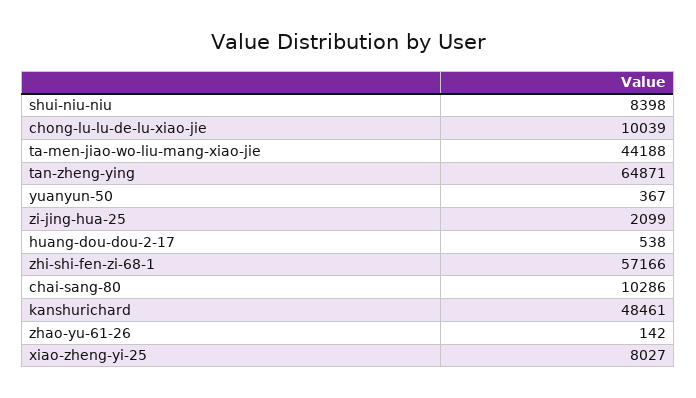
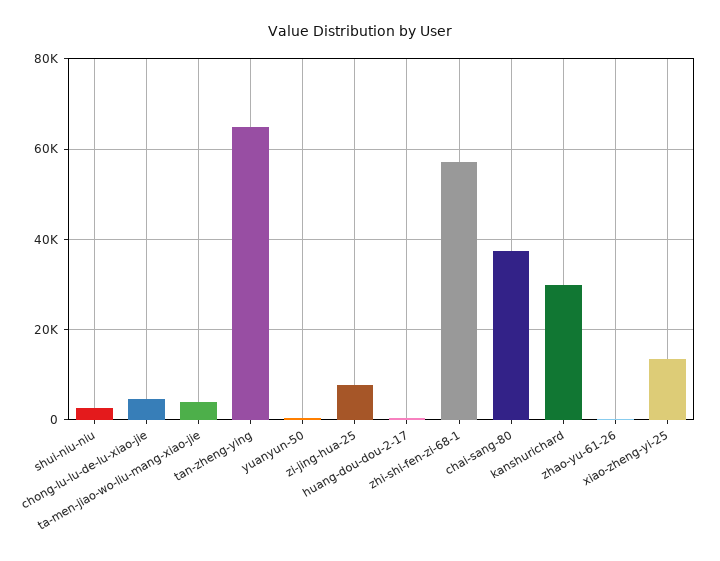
  {
-   "shui-niu-niu": 8398,
+   "shui-niu-niu": 2000,
-   "chong-lu-lu-de-lu-xiao-jie": 10039,
+   "chong-lu-lu-de-lu-xiao-jie": 4000,
-   "ta-men-jiao-wo-liu-mang-xiao-jie": 44188,
+   "ta-men-jiao-wo-liu-mang-xiao-jie": 4000,
    "tan-zheng-ying": 64871,
    "yuanyun-50": 367,
-   "zi-jing-hua-25": 2099,
+   "zi-jing-hua-25": 8000,
    "huang-dou-dou-2-17": 538,
    "zhi-shi-fen-zi-68-1": 57166,
-   "chai-sang-80": 10286,
+   "chai-sang-80": 38000,
-   "kanshurichard": 48461,
+   "kanshurichard": 30000,
    "zhao-yu-61-26": 142,
-   "xiao-zheng-yi-25": 8027
+   "xiao-zheng-yi-25": 14000
  }

